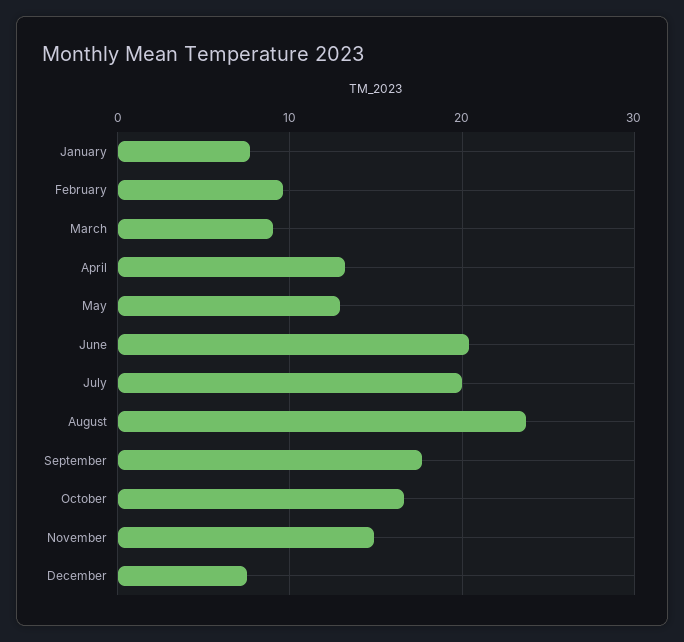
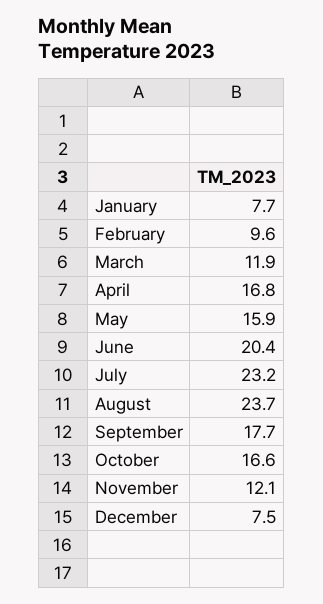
  {
    "January": 7.7,
    "February": 9.6,
-   "March": 9,
+   "March": 11.9,
-   "April": 13,
+   "April": 16.8,
-   "May": 13,
+   "May": 15.9,
    "June": 20.4,
-   "July": 20,
+   "July": 23.2,
    "August": 23.7,
    "September": 17.7,
    "October": 16.6,
-   "November": 15,
+   "November": 12.1,
    "December": 7.5
  }

